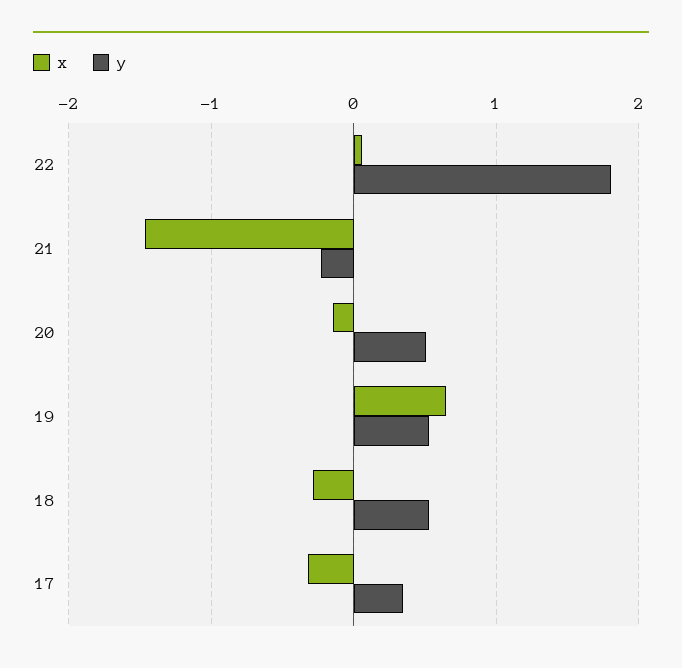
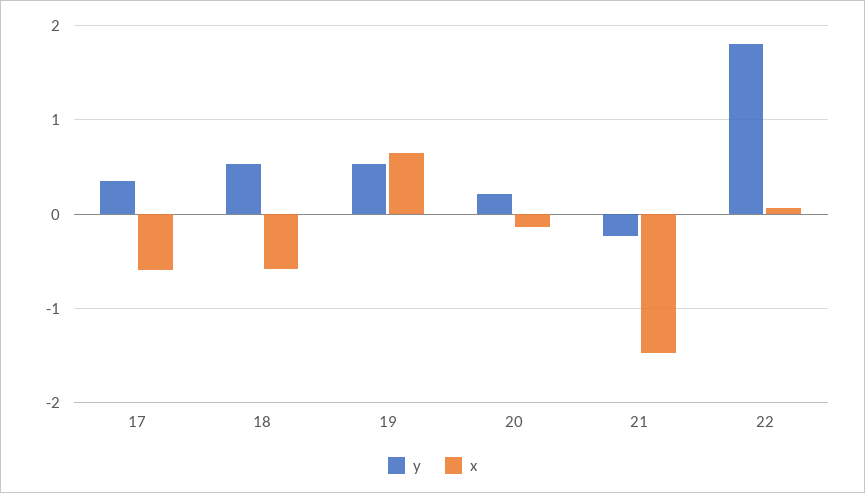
  {
    "x": {
      "22": 0.1,
      "21": -1.5,
      "20": -0.1,
      "19": 0.7,
-     "18": -0.3,
+     "18": -0.6,
-     "17": -0.3
+     "17": -0.6
    },
    "y": {
      "22": 1.8,
      "21": -0.2,
-     "20": 0.5,
+     "20": 0.2,
      "19": 0.5,
      "18": 0.5,
      "17": 0.3
    }
  }

